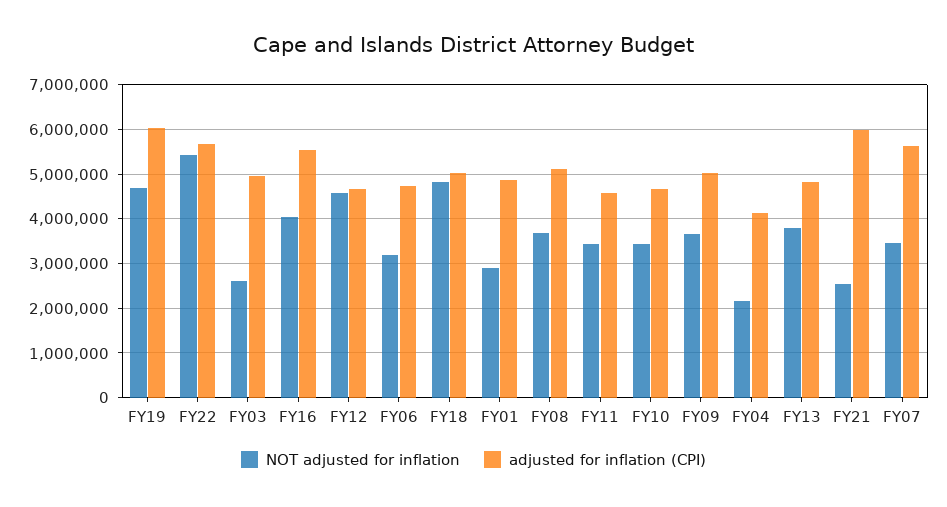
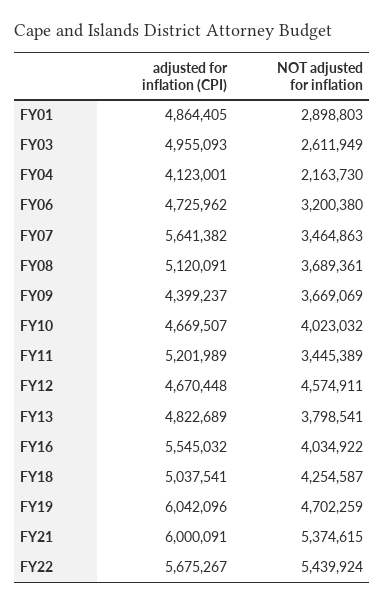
  {
    "NOT adjusted for inflation": {
      "FY19": 4702259,
      "FY22": 5439924,
      "FY03": 2611949,
      "FY16": 4034922,
      "FY12": 4574911,
      "FY06": 3200380,
-     "FY18": 4800000,
+     "FY18": 4254587,
      "FY01": 2898803,
      "FY08": 3689361,
      "FY11": 3445389,
-     "FY10": 3400000,
+     "FY10": 4023032,
      "FY09": 3669069,
      "FY04": 2163730,
      "FY13": 3798541,
-     "FY21": 2600000,
+     "FY21": 5374615,
      "FY07": 3464863
    },
    "adjusted for inflation (CPI)": {
      "FY19": 6042096,
      "FY22": 5675267,
      "FY03": 4955093,
      "FY16": 5545032,
      "FY12": 4670448,
      "FY06": 4725962,
      "FY18": 5037541,
      "FY01": 4864405,
      "FY08": 5120091,
-     "FY11": 4600000,
+     "FY11": 5201989,
      "FY10": 4669507,
-     "FY09": 5000000,
+     "FY09": 4399237,
      "FY04": 4123001,
      "FY13": 4822689,
      "FY21": 6000091,
      "FY07": 5641382
    }
  }

